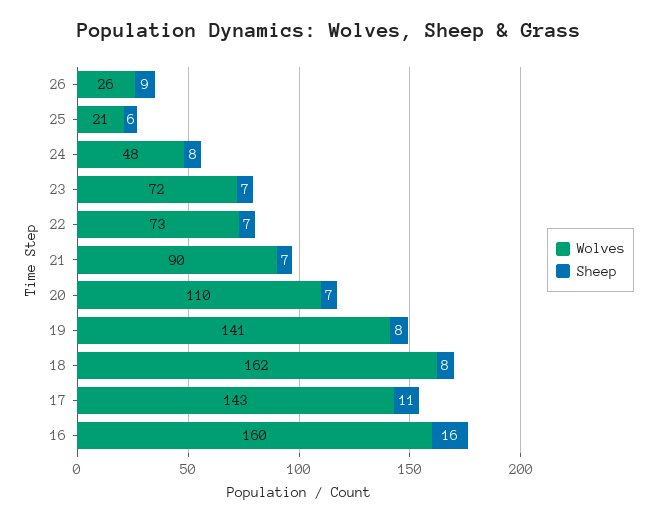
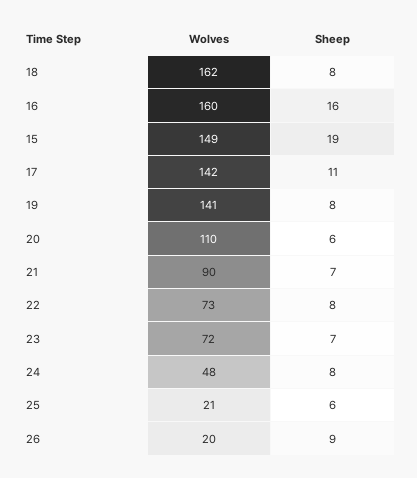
  {
    "Wolves": {
-     "26": 26,
+     "26": 20,
      "25": 21,
      "24": 48,
      "23": 72,
      "22": 73,
      "21": 90,
      "20": 110,
      "19": 141,
      "18": 162,
-     "17": 143,
+     "17": 142,
-     "16": 160
+     "16": 160,
+     "15": 149
    },
    "Sheep": {
      "26": 9,
      "25": 6,
      "24": 8,
      "23": 7,
-     "22": 7,
+     "22": 8,
      "21": 7,
-     "20": 7,
+     "20": 6,
      "19": 8,
      "18": 8,
      "17": 11,
-     "16": 16
+     "16": 16,
+     "15": 19
    }
  }

